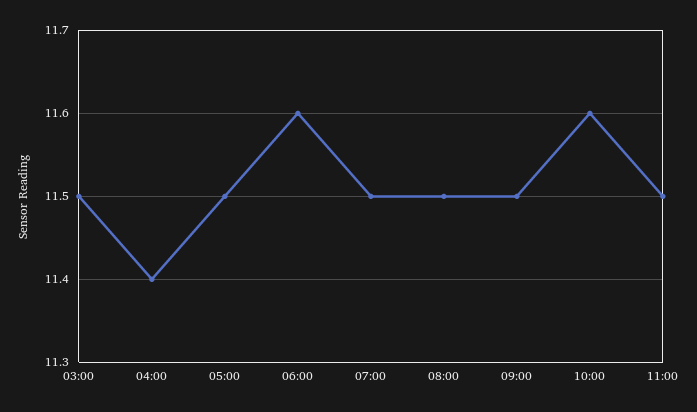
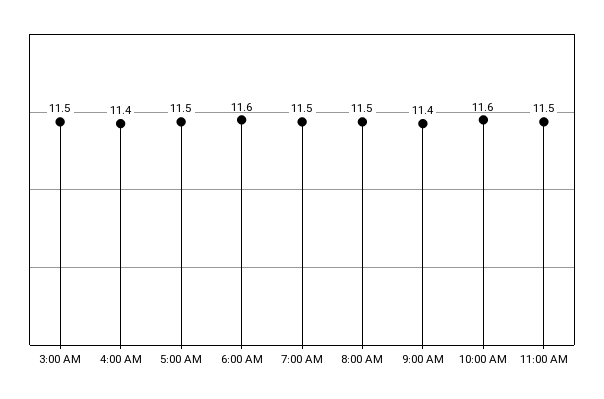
  {
    "03:00": 11.5,
    "04:00": 11.4,
    "05:00": 11.5,
    "06:00": 11.6,
    "07:00": 11.5,
    "08:00": 11.5,
-   "09:00": 11.5,
+   "09:00": 11.4,
    "10:00": 11.6,
    "11:00": 11.5
  }

